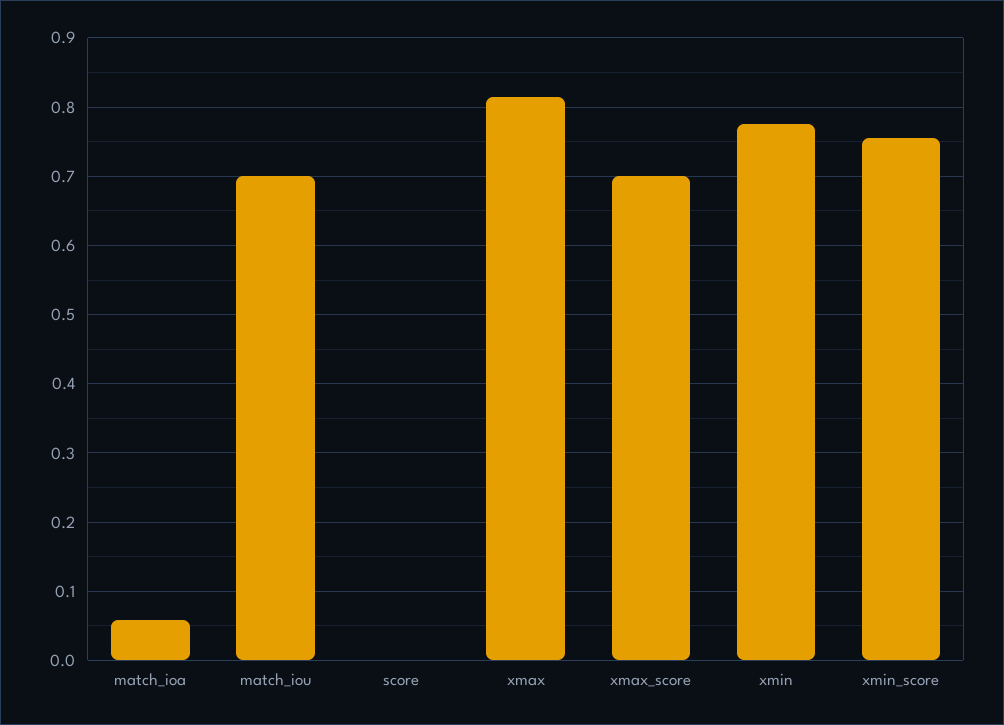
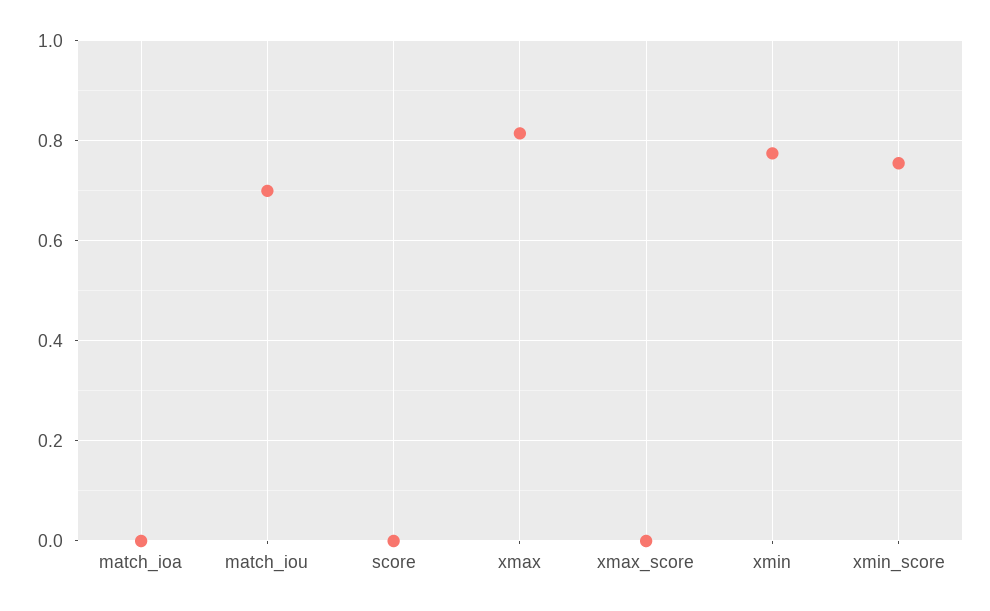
  {
-   "match_ioa": 0.06,
+   "match_ioa": 0,
    "match_iou": 0.7,
    "score": 0,
    "xmax": 0.82,
-   "xmax_score": 0.7,
+   "xmax_score": 0,
    "xmin": 0.78,
    "xmin_score": 0.76
  }

